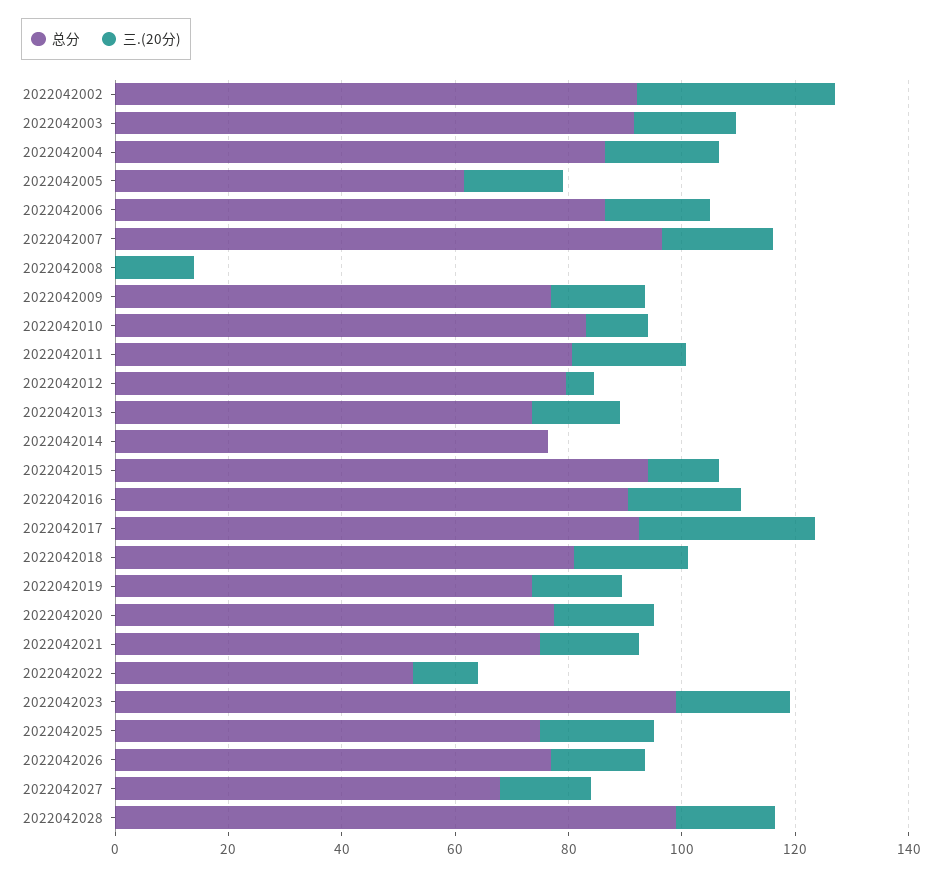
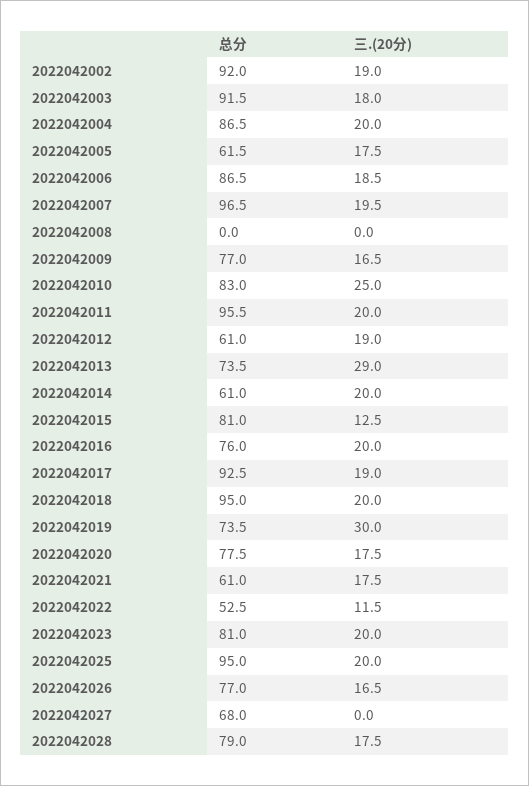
  {
    "总分": {
      "2022042002": 92,
      "2022042003": 91.5,
      "2022042004": 86.5,
      "2022042005": 61.5,
      "2022042006": 86.5,
      "2022042007": 96.5,
      "2022042008": 0,
      "2022042009": 77,
      "2022042010": 83,
-     "2022042011": 80,
+     "2022042011": 95.5,
-     "2022042012": 80,
+     "2022042012": 61,
      "2022042013": 73.5,
-     "2022042014": 75,
+     "2022042014": 61,
-     "2022042015": 95,
+     "2022042015": 81,
-     "2022042016": 90,
+     "2022042016": 76,
      "2022042017": 92.5,
-     "2022042018": 80,
+     "2022042018": 95,
      "2022042019": 73.5,
      "2022042020": 77.5,
-     "2022042021": 75,
+     "2022042021": 61,
      "2022042022": 52.5,
-     "2022042023": 100,
+     "2022042023": 81,
-     "2022042025": 75,
+     "2022042025": 95,
      "2022042026": 77,
      "2022042027": 68,
-     "2022042028": 100
+     "2022042028": 79
    },
    "三.(20分)": {
-     "2022042002": 35,
+     "2022042002": 19,
      "2022042003": 18,
      "2022042004": 20,
      "2022042005": 17.5,
      "2022042006": 18.5,
      "2022042007": 19.5,
-     "2022042008": 15,
+     "2022042008": 0,
      "2022042009": 16.5,
-     "2022042010": 10,
+     "2022042010": 25,
      "2022042011": 20,
-     "2022042012": 5,
+     "2022042012": 19,
-     "2022042013": 15,
+     "2022042013": 29,
-     "2022042014": 0,
+     "2022042014": 20,
      "2022042015": 12.5,
      "2022042016": 20,
-     "2022042017": 30,
+     "2022042017": 19,
      "2022042018": 20,
-     "2022042019": 15,
+     "2022042019": 30,
      "2022042020": 17.5,
      "2022042021": 17.5,
      "2022042022": 11.5,
      "2022042023": 20,
      "2022042025": 20,
      "2022042026": 16.5,
-     "2022042027": 15,
+     "2022042027": 0,
      "2022042028": 17.5
    }
  }

